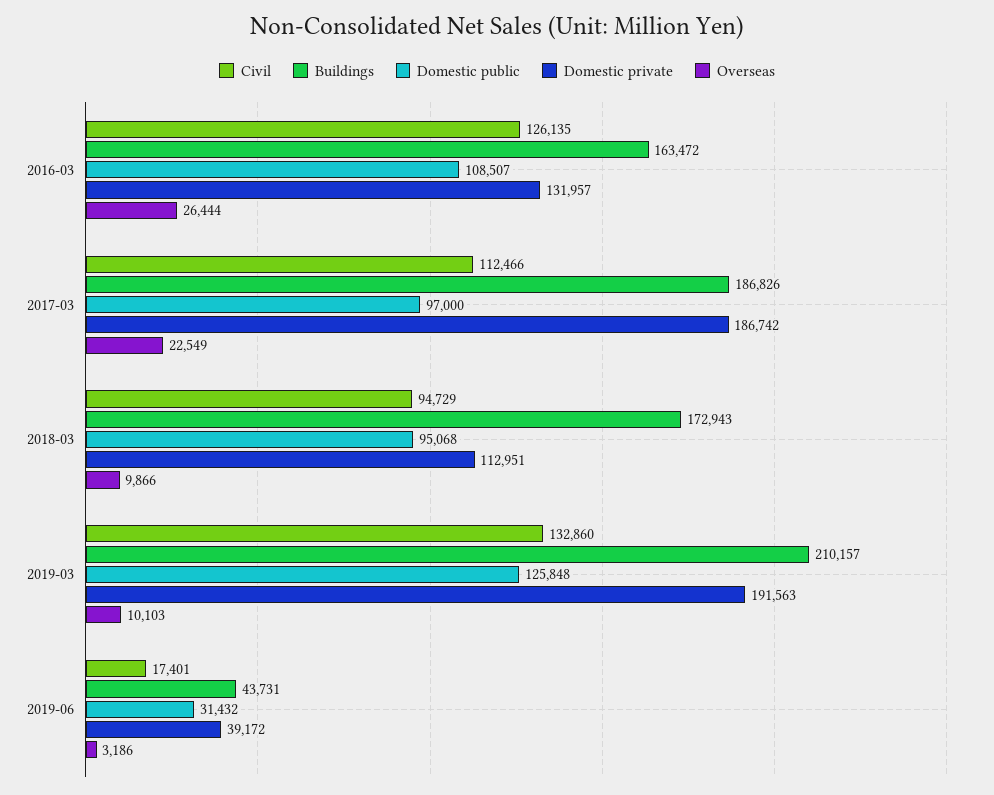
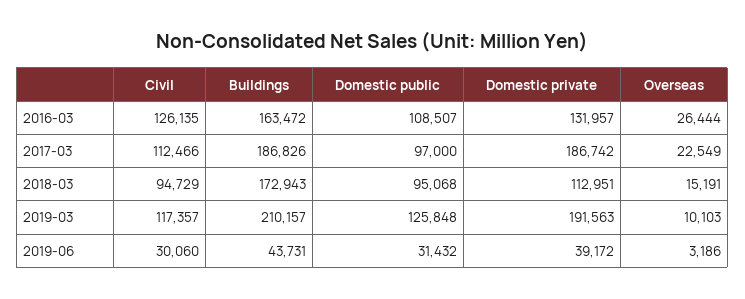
  {
    "Civil": {
      "2016-03": 126135,
      "2017-03": 112466,
      "2018-03": 94729,
-     "2019-03": 132860,
+     "2019-03": 117357,
-     "2019-06": 17401
+     "2019-06": 30060
    },
    "Buildings": {
      "2016-03": 163472,
      "2017-03": 186826,
      "2018-03": 172943,
      "2019-03": 210157,
      "2019-06": 43731
    },
    "Domestic public": {
      "2016-03": 108507,
      "2017-03": 97000,
      "2018-03": 95068,
      "2019-03": 125848,
      "2019-06": 31432
    },
    "Domestic private": {
      "2016-03": 131957,
      "2017-03": 186742,
      "2018-03": 112951,
      "2019-03": 191563,
      "2019-06": 39172
    },
    "Overseas": {
      "2016-03": 26444,
      "2017-03": 22549,
-     "2018-03": 9866,
+     "2018-03": 15191,
      "2019-03": 10103,
      "2019-06": 3186
    }
  }

